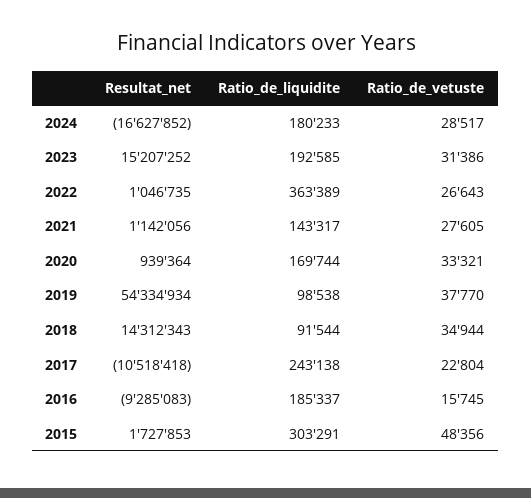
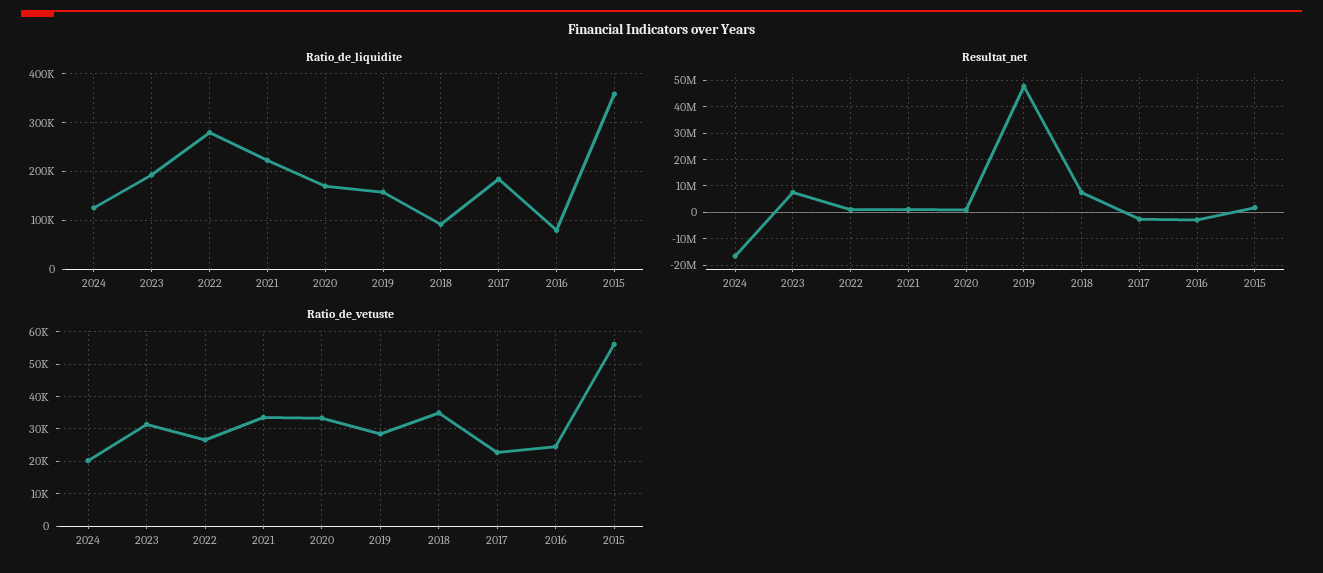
  {
    "Resultat_net": {
      "2024": -16627852,
-     "2023": 15207252,
+     "2023": 7500000,
      "2022": 1046735,
      "2021": 1142056,
      "2020": 939364,
-     "2019": 54334934,
+     "2019": 47500000,
-     "2018": 14312343,
+     "2018": 7500000,
-     "2017": -10518418,
+     "2017": -2500000,
-     "2016": -9285083,
+     "2016": -2500000,
      "2015": 1727853
    },
    "Ratio_de_liquidite": {
-     "2024": 180233,
+     "2024": 120000,
      "2023": 192585,
-     "2022": 363389,
+     "2022": 280000,
-     "2021": 143317,
+     "2021": 220000,
      "2020": 169744,
-     "2019": 98538,
+     "2019": 160000,
      "2018": 91544,
-     "2017": 243138,
+     "2017": 180000,
-     "2016": 185337,
+     "2016": 80000,
-     "2015": 303291
+     "2015": 360000
    },
    "Ratio_de_vetuste": {
-     "2024": 28517,
+     "2024": 20000,
      "2023": 31386,
      "2022": 26643,
-     "2021": 27605,
+     "2021": 34000,
      "2020": 33321,
-     "2019": 37770,
+     "2019": 28000,
      "2018": 34944,
      "2017": 22804,
-     "2016": 15745,
+     "2016": 24000,
-     "2015": 48356
+     "2015": 56000
    }
  }

